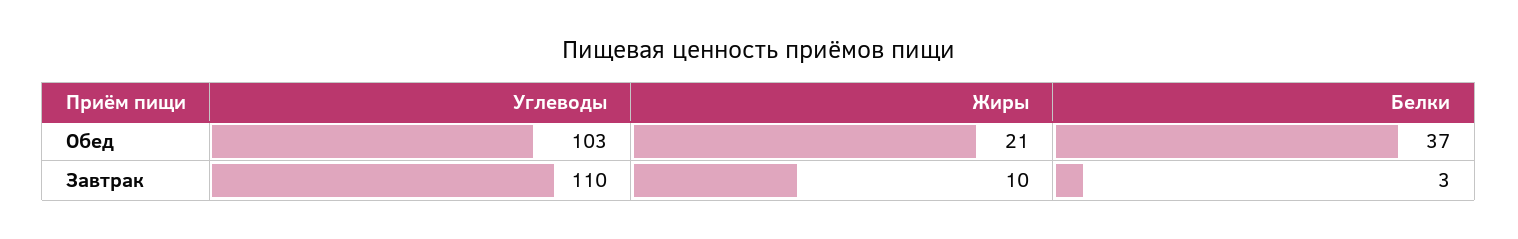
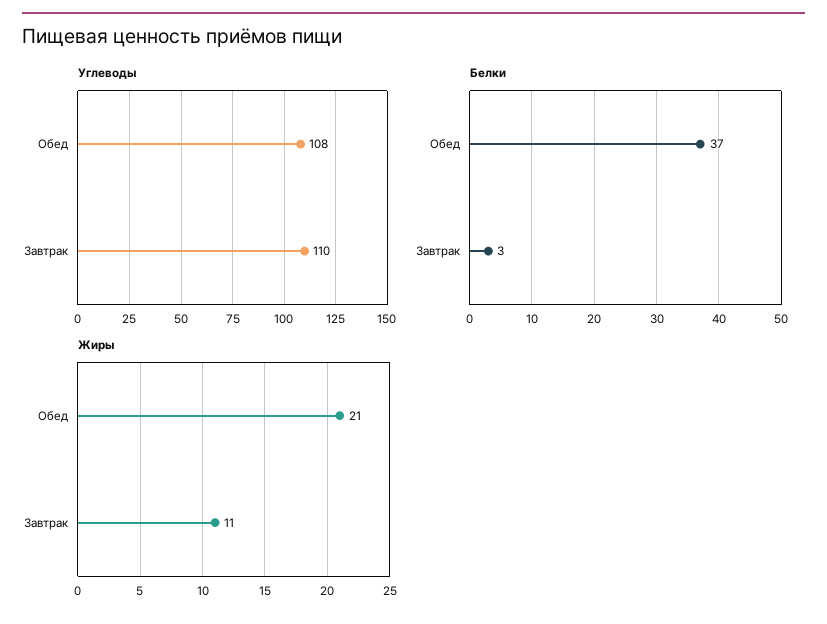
  {
    "Углеводы": {
-     "Обед": 103,
+     "Обед": 108,
      "Завтрак": 110
    },
    "Жиры": {
      "Обед": 21,
-     "Завтрак": 10
+     "Завтрак": 11
    },
    "Белки": {
      "Обед": 37,
      "Завтрак": 3
    }
  }

